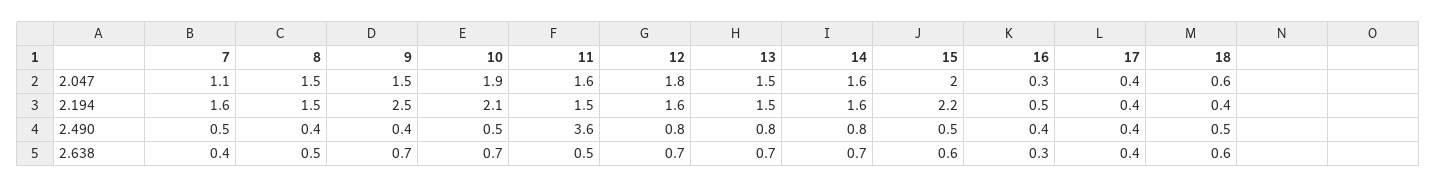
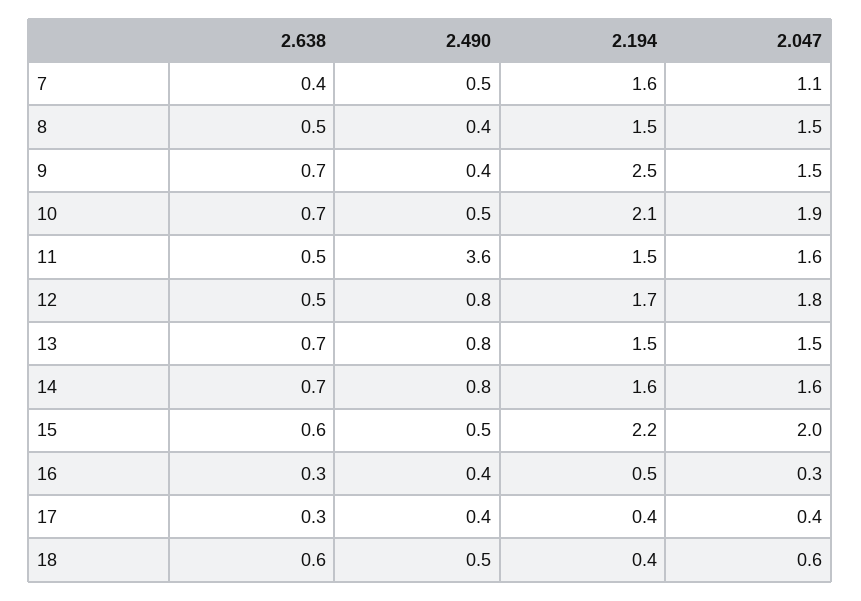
  {
    "7": {
      "2.047": 1.1,
      "2.194": 1.6,
      "2.490": 0.5,
      "2.638": 0.4
    },
    "8": {
      "2.047": 1.5,
      "2.194": 1.5,
      "2.490": 0.4,
      "2.638": 0.5
    },
    "9": {
      "2.047": 1.5,
      "2.194": 2.5,
      "2.490": 0.4,
      "2.638": 0.7
    },
    "10": {
      "2.047": 1.9,
      "2.194": 2.1,
      "2.490": 0.5,
      "2.638": 0.7
    },
    "11": {
      "2.047": 1.6,
      "2.194": 1.5,
      "2.490": 3.6,
      "2.638": 0.5
    },
    "12": {
      "2.047": 1.8,
-     "2.194": 1.6,
+     "2.194": 1.7,
      "2.490": 0.8,
-     "2.638": 0.7
+     "2.638": 0.5
    },
    "13": {
      "2.047": 1.5,
      "2.194": 1.5,
      "2.490": 0.8,
      "2.638": 0.7
    },
    "14": {
      "2.047": 1.6,
      "2.194": 1.6,
      "2.490": 0.8,
      "2.638": 0.7
    },
    "15": {
      "2.047": 2,
      "2.194": 2.2,
      "2.490": 0.5,
      "2.638": 0.6
    },
    "16": {
      "2.047": 0.3,
      "2.194": 0.5,
      "2.490": 0.4,
      "2.638": 0.3
    },
    "17": {
      "2.047": 0.4,
      "2.194": 0.4,
      "2.490": 0.4,
-     "2.638": 0.4
+     "2.638": 0.3
    },
    "18": {
      "2.047": 0.6,
      "2.194": 0.4,
      "2.490": 0.5,
      "2.638": 0.6
    }
  }

